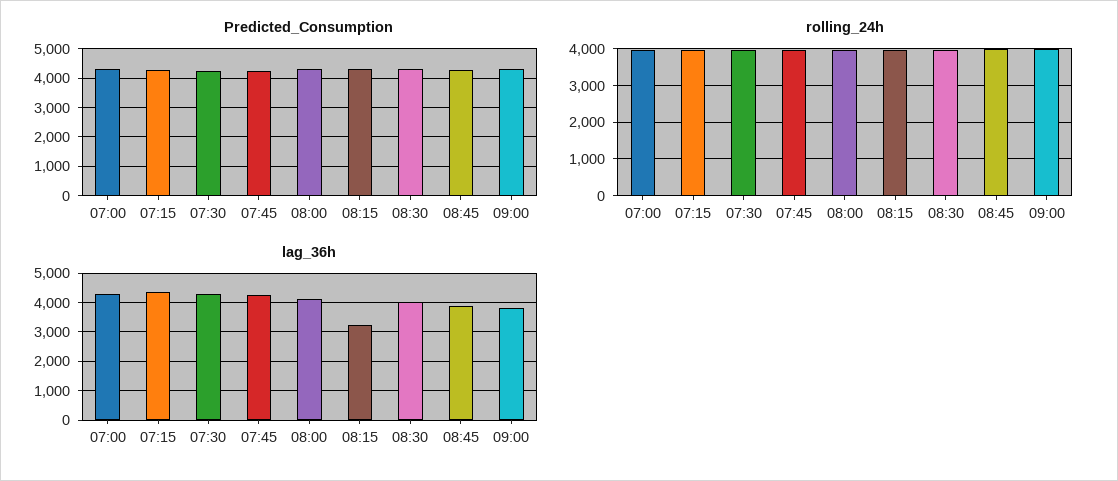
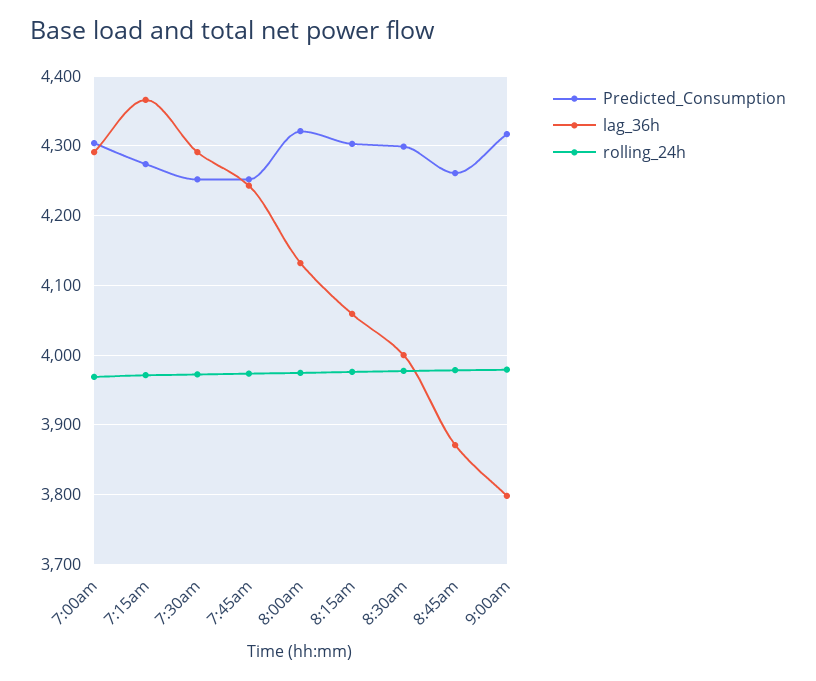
  {
    "Predicted_Consumption": {
      "07:00": 4300,
      "07:15": 4270,
      "07:30": 4250,
      "07:45": 4250,
      "08:00": 4320,
      "08:15": 4300,
      "08:30": 4300,
      "08:45": 4260,
      "09:00": 4320
    },
    "rolling_24h": {
      "07:00": 3970,
      "07:15": 3970,
      "07:30": 3970,
      "07:45": 3970,
      "08:00": 3970,
      "08:15": 3980,
      "08:30": 3980,
      "08:45": 3980,
      "09:00": 3980
    },
    "lag_36h": {
      "07:00": 4290,
      "07:15": 4370,
      "07:30": 4290,
      "07:45": 4240,
      "08:00": 4130,
-     "08:15": 3250,
+     "08:15": 4060,
      "08:30": 4000,
      "08:45": 3870,
      "09:00": 3800
    }
  }

